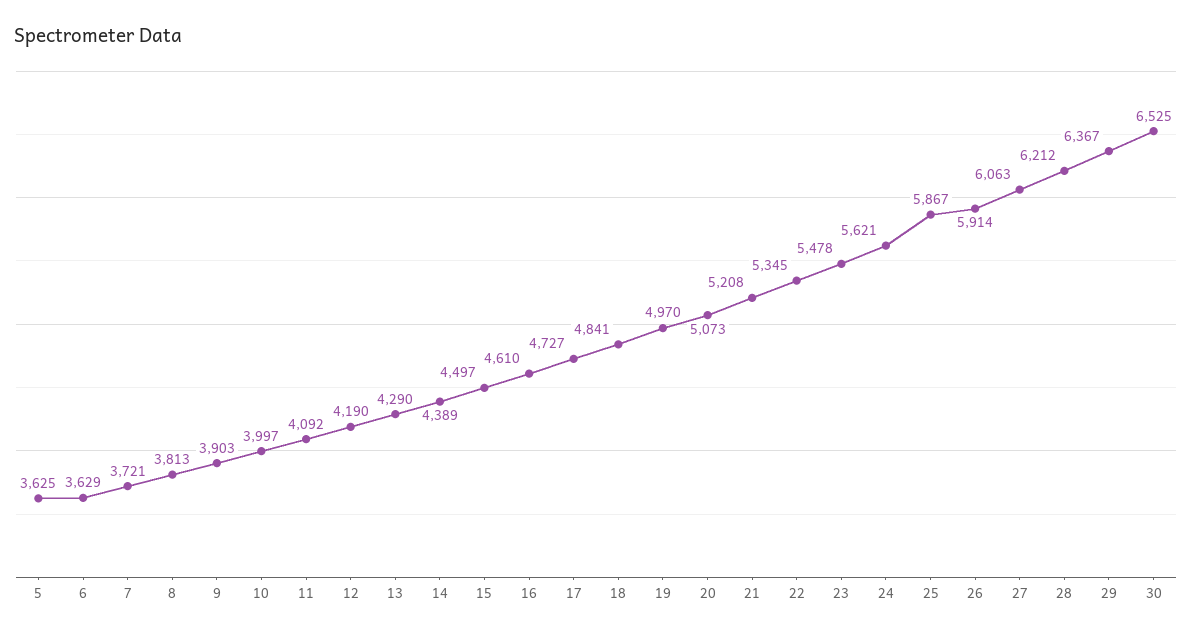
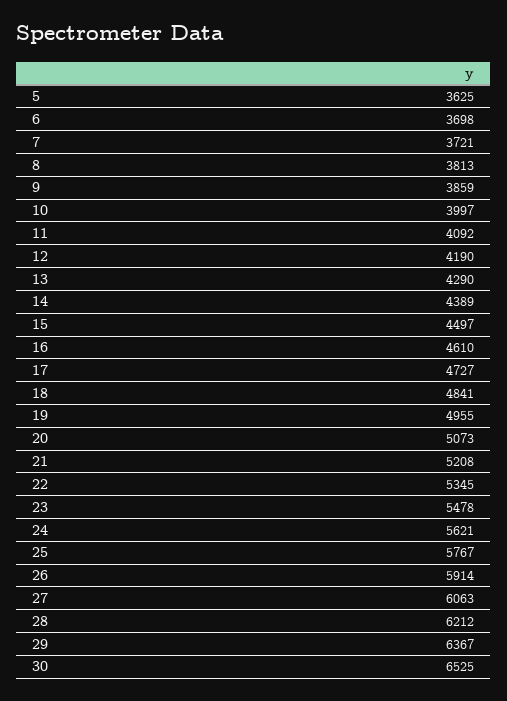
  {
    "5": 3625,
-   "6": 3629,
+   "6": 3698,
    "7": 3721,
    "8": 3813,
-   "9": 3903,
+   "9": 3859,
    "10": 3997,
    "11": 4092,
    "12": 4190,
    "13": 4290,
    "14": 4389,
    "15": 4497,
    "16": 4610,
    "17": 4727,
    "18": 4841,
-   "19": 4970,
+   "19": 4955,
    "20": 5073,
    "21": 5208,
    "22": 5345,
    "23": 5478,
    "24": 5621,
-   "25": 5867,
+   "25": 5767,
    "26": 5914,
    "27": 6063,
    "28": 6212,
    "29": 6367,
    "30": 6525
  }

